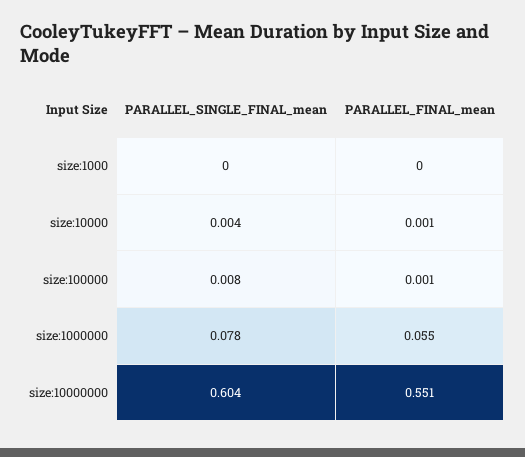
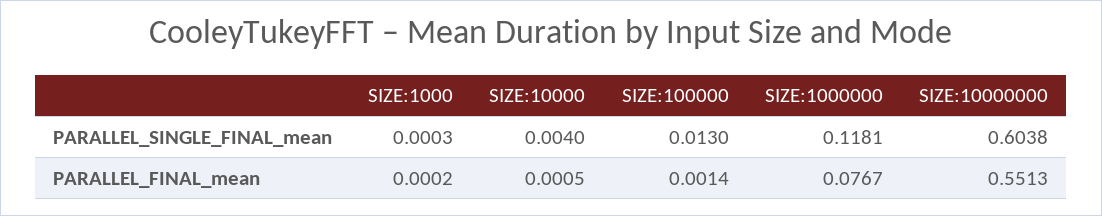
  {
    "PARALLEL_SINGLE_FINAL_mean": {
      "size:1000": 0.0003,
      "size:10000": 0.004,
-     "size:100000": 0.008,
+     "size:100000": 0.013,
-     "size:1000000": 0.078,
+     "size:1000000": 0.1181,
      "size:10000000": 0.6038
    },
    "PARALLEL_FINAL_mean": {
      "size:1000": 0.0002,
      "size:10000": 0.0005,
      "size:100000": 0.0014,
-     "size:1000000": 0.055,
+     "size:1000000": 0.0767,
      "size:10000000": 0.5513
    }
  }

